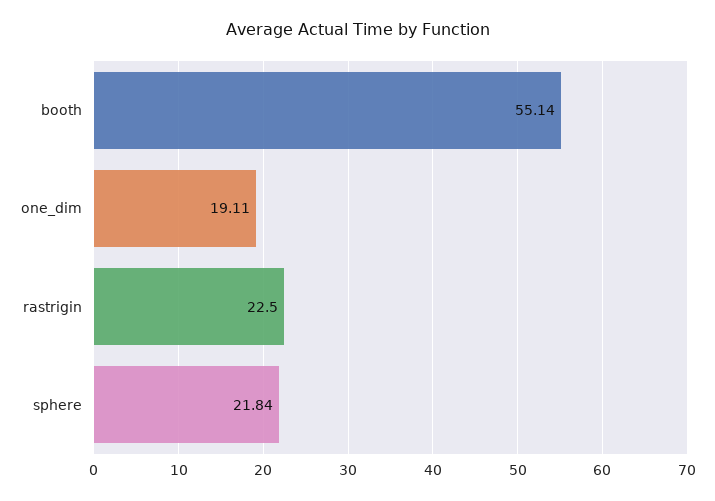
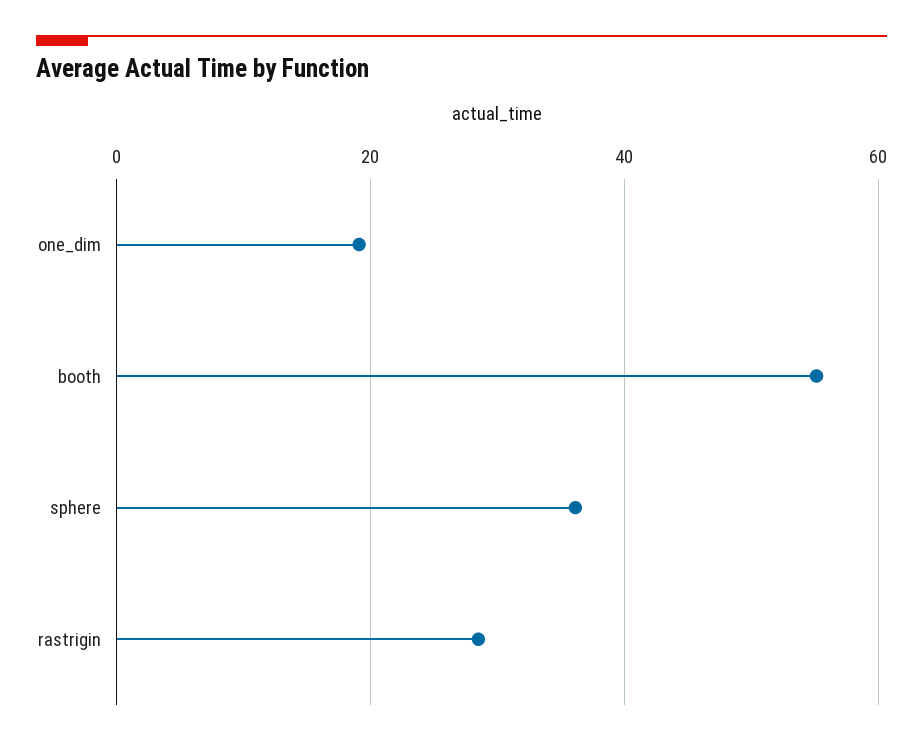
  {
    "booth": 55.14,
    "one_dim": 19.11,
-   "rastrigin": 22.5,
+   "rastrigin": 28,
-   "sphere": 21.84
+   "sphere": 36
  }

